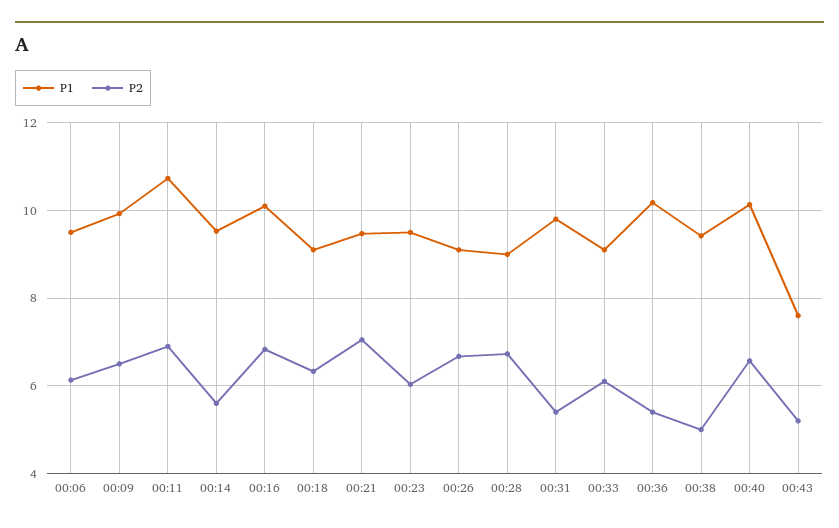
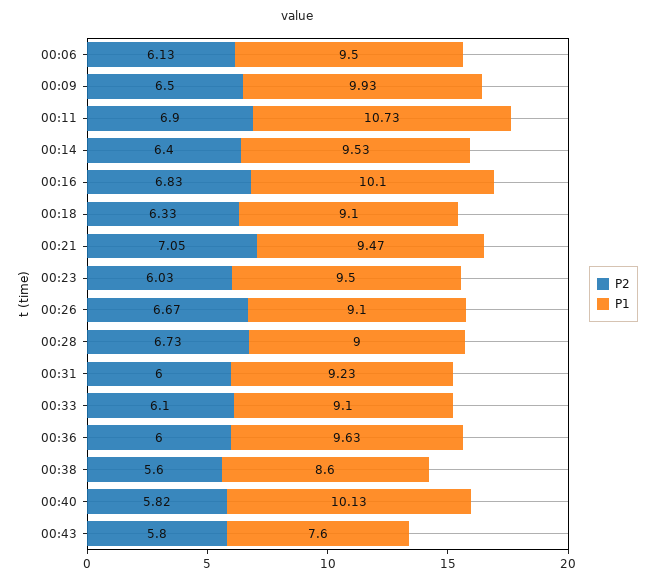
  {
    "P1": {
      "00:06": 9.5,
      "00:09": 9.93,
      "00:11": 10.73,
      "00:14": 9.53,
      "00:16": 10.1,
      "00:18": 9.1,
      "00:21": 9.47,
      "00:23": 9.5,
      "00:26": 9.1,
      "00:28": 9,
-     "00:31": 9.8,
+     "00:31": 9.23,
      "00:33": 9.1,
-     "00:36": 10.2,
+     "00:36": 9.63,
-     "00:38": 9.4,
+     "00:38": 8.6,
      "00:40": 10.13,
      "00:43": 7.6
    },
    "P2": {
      "00:06": 6.13,
      "00:09": 6.5,
      "00:11": 6.9,
-     "00:14": 5.6,
+     "00:14": 6.4,
      "00:16": 6.83,
      "00:18": 6.33,
      "00:21": 7.05,
      "00:23": 6.03,
      "00:26": 6.67,
      "00:28": 6.73,
-     "00:31": 5.4,
+     "00:31": 6,
      "00:33": 6.1,
-     "00:36": 5.4,
+     "00:36": 6,
-     "00:38": 5,
+     "00:38": 5.6,
-     "00:40": 6.6,
+     "00:40": 5.82,
-     "00:43": 5.2
+     "00:43": 5.8
    }
  }

